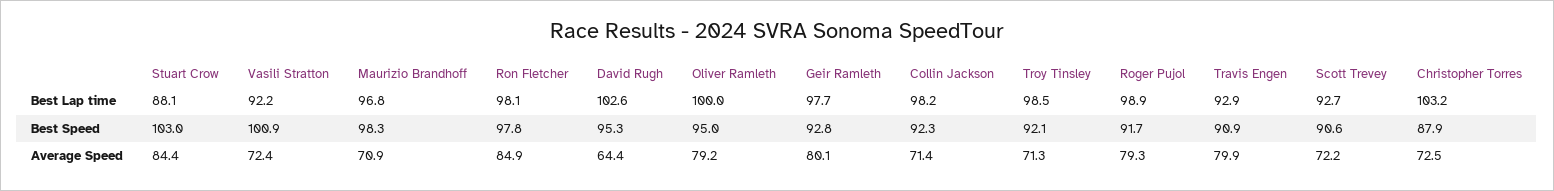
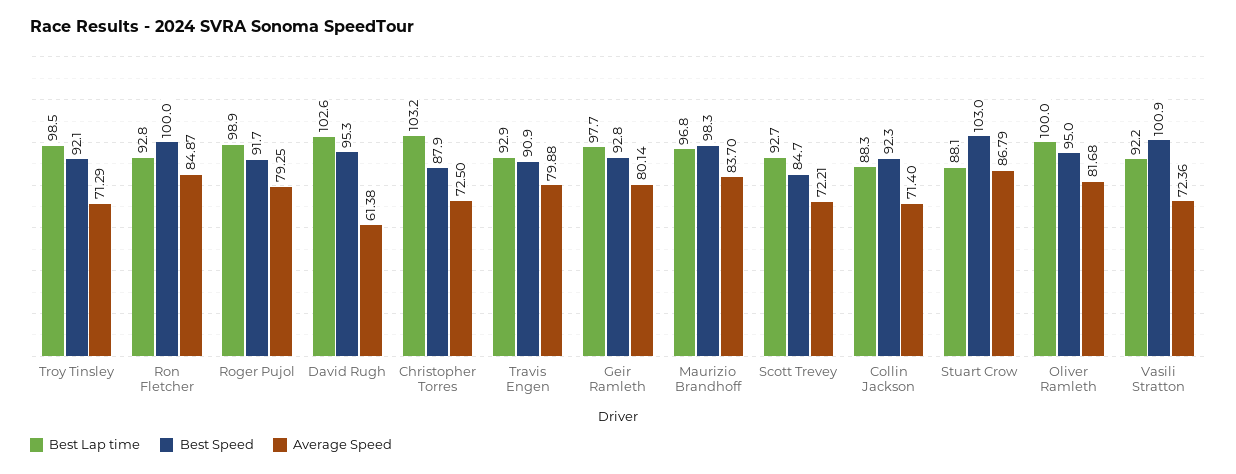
  {
    "Best Lap time": {
      "Stuart Crow": 88.1,
      "Vasili Stratton": 92.2,
      "Maurizio Brandhoff": 96.8,
-     "Ron Fletcher": 98.1,
+     "Ron Fletcher": 92.8,
      "David Rugh": 102.6,
      "Oliver Ramleth": 100,
      "Geir Ramleth": 97.7,
-     "Collin Jackson": 98.2,
+     "Collin Jackson": 88.3,
      "Troy Tinsley": 98.5,
      "Roger Pujol": 98.9,
      "Travis Engen": 92.9,
      "Scott Trevey": 92.7,
      "Christopher Torres": 103.2
    },
    "Best Speed": {
      "Stuart Crow": 103,
      "Vasili Stratton": 100.9,
      "Maurizio Brandhoff": 98.3,
-     "Ron Fletcher": 97.8,
+     "Ron Fletcher": 100,
      "David Rugh": 95.3,
      "Oliver Ramleth": 95,
      "Geir Ramleth": 92.8,
      "Collin Jackson": 92.3,
      "Troy Tinsley": 92.1,
      "Roger Pujol": 91.7,
      "Travis Engen": 90.9,
-     "Scott Trevey": 90.6,
+     "Scott Trevey": 84.7,
      "Christopher Torres": 87.9
    },
    "Average Speed": {
-     "Stuart Crow": 84.4,
+     "Stuart Crow": 86.79,
      "Vasili Stratton": 72.36,
-     "Maurizio Brandhoff": 70.9,
+     "Maurizio Brandhoff": 83.7,
      "Ron Fletcher": 84.87,
-     "David Rugh": 64.4,
+     "David Rugh": 61.38,
-     "Oliver Ramleth": 79.2,
+     "Oliver Ramleth": 81.68,
      "Geir Ramleth": 80.14,
      "Collin Jackson": 71.4,
      "Troy Tinsley": 71.29,
      "Roger Pujol": 79.25,
      "Travis Engen": 79.88,
      "Scott Trevey": 72.21,
      "Christopher Torres": 72.5
    }
  }

